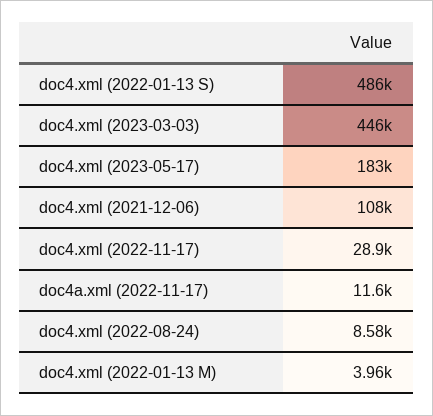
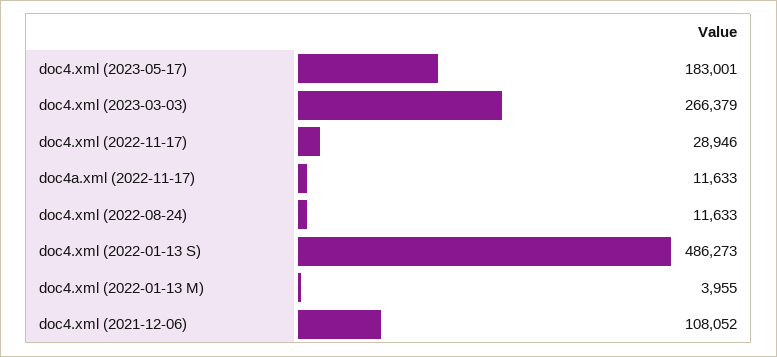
  {
    "doc4.xml (2022-01-13 S)": 486273,
-   "doc4.xml (2023-03-03)": 446000,
+   "doc4.xml (2023-03-03)": 266379,
    "doc4.xml (2023-05-17)": 183001,
    "doc4.xml (2021-12-06)": 108052,
    "doc4.xml (2022-11-17)": 28946,
    "doc4a.xml (2022-11-17)": 11633,
-   "doc4.xml (2022-08-24)": 8580,
+   "doc4.xml (2022-08-24)": 11633,
    "doc4.xml (2022-01-13 M)": 3955
  }

